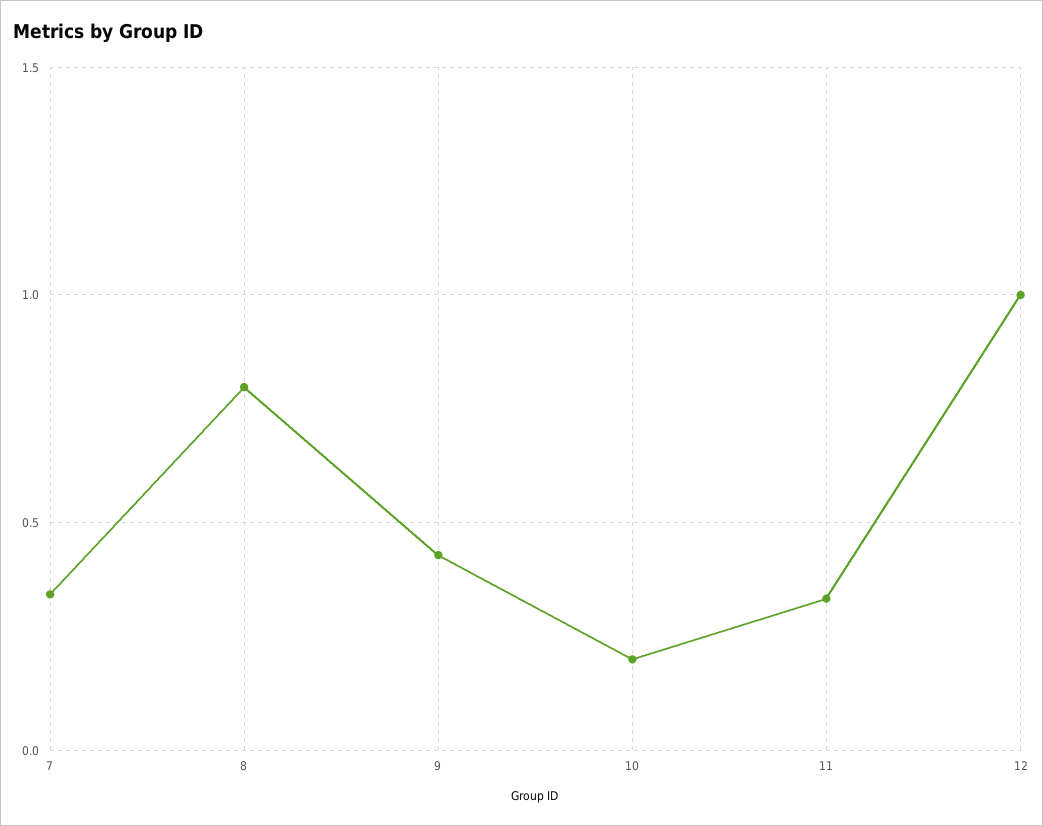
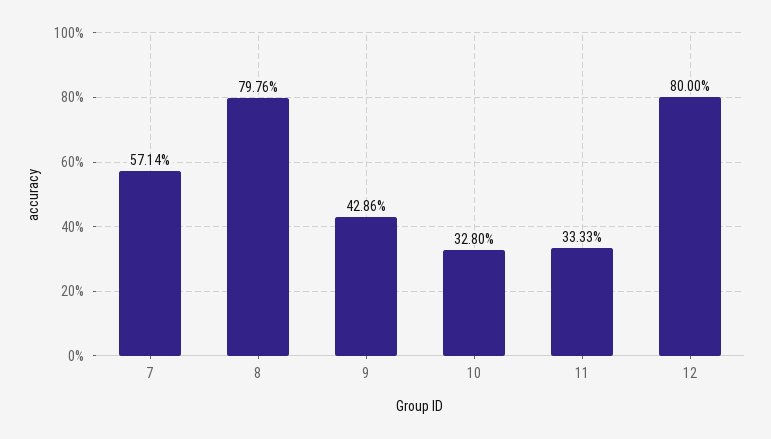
  {
-   "7": 0.35,
+   "7": 0.5714,
    "8": 0.7976,
    "9": 0.4286,
-   "10": 0.2,
+   "10": 0.328,
    "11": 0.3333,
-   "12": 1
+   "12": 0.8
  }

